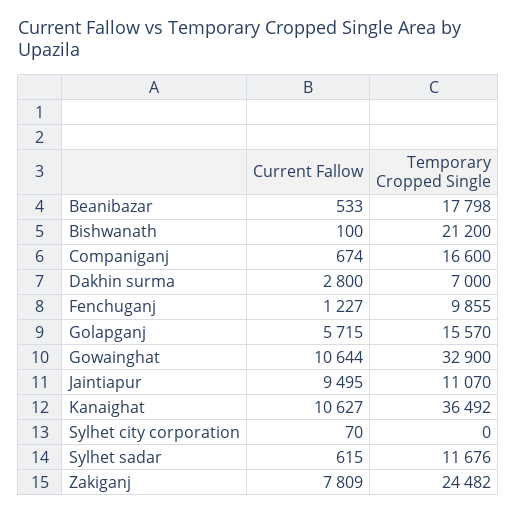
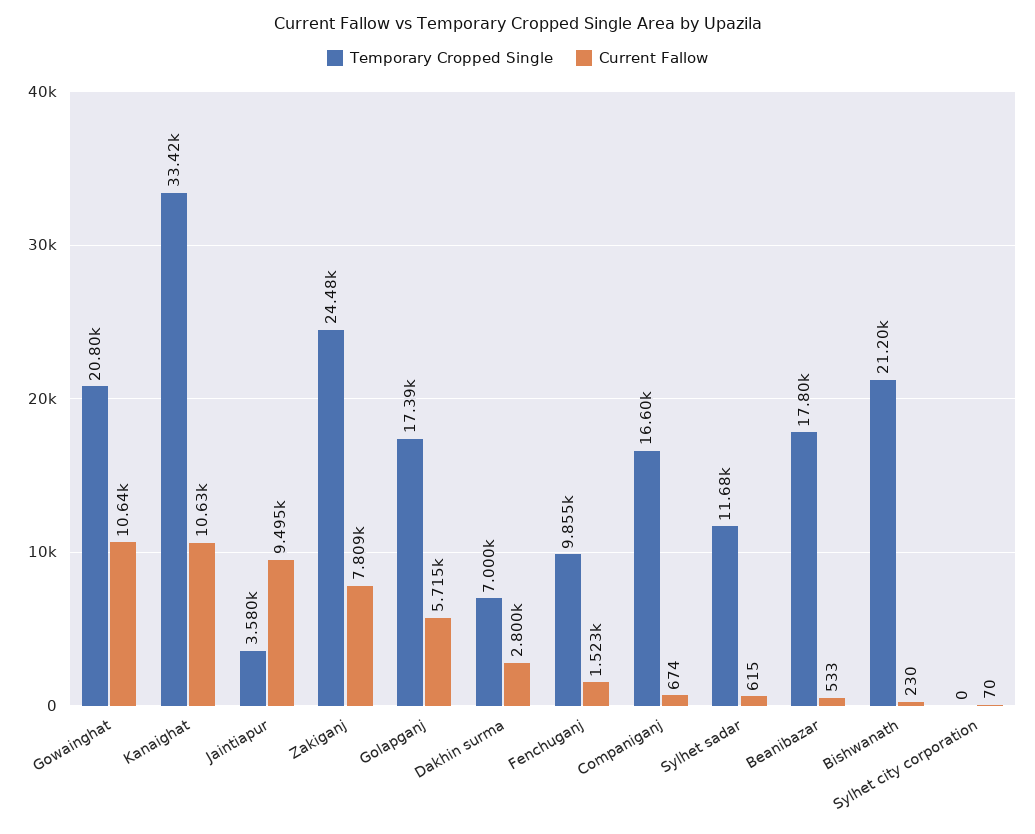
  {
    "Current Fallow": {
      "Beanibazar": 533,
-     "Bishwanath": 100,
+     "Bishwanath": 230,
      "Companiganj": 674,
      "Dakhin surma": 2800,
-     "Fenchuganj": 1227,
+     "Fenchuganj": 1523,
      "Golapganj": 5715,
      "Gowainghat": 10644,
      "Jaintiapur": 9495,
      "Kanaighat": 10627,
      "Sylhet city corporation": 70,
      "Sylhet sadar": 615,
      "Zakiganj": 7809
    },
    "Temporary Cropped Single": {
      "Beanibazar": 17798,
      "Bishwanath": 21200,
      "Companiganj": 16600,
      "Dakhin surma": 7000,
      "Fenchuganj": 9855,
-     "Golapganj": 15570,
+     "Golapganj": 17390,
-     "Gowainghat": 32900,
+     "Gowainghat": 20800,
-     "Jaintiapur": 11070,
+     "Jaintiapur": 3580,
-     "Kanaighat": 36492,
+     "Kanaighat": 33420,
      "Sylhet city corporation": 0,
      "Sylhet sadar": 11676,
      "Zakiganj": 24482
    }
  }

